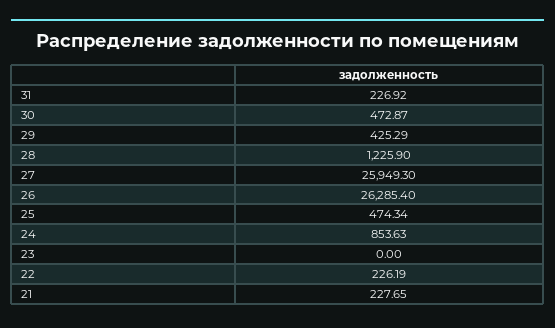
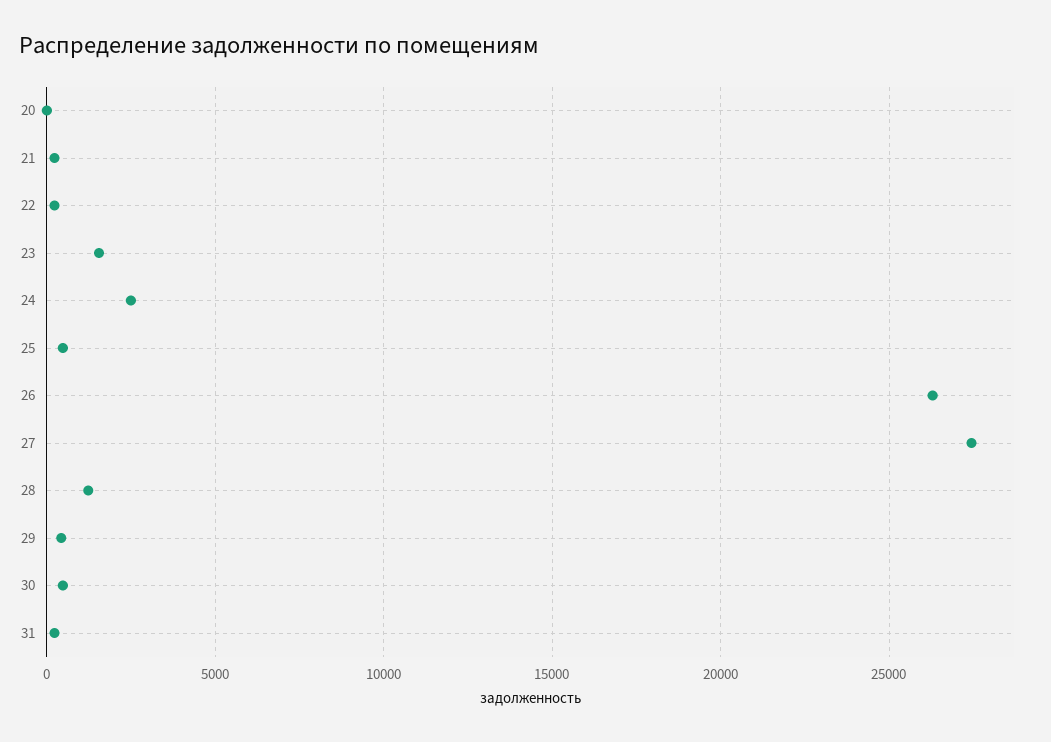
  {
    "31": 226.92,
    "30": 472.87,
    "29": 425.29,
    "28": 1225.9,
-   "27": 25949.3,
+   "27": 27500,
    "26": 26285.4,
    "25": 474.34,
-   "24": 853.63,
+   "24": 2500,
-   "23": 0,
+   "23": 1500,
    "22": 226.19,
-   "21": 227.65
+   "21": 227.65,
+   "20": 0
  }

